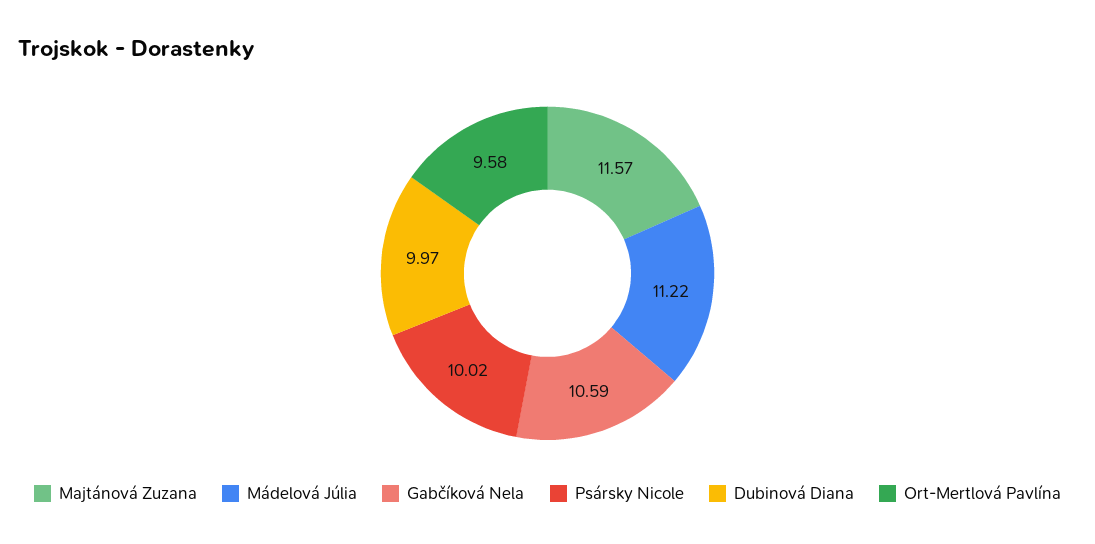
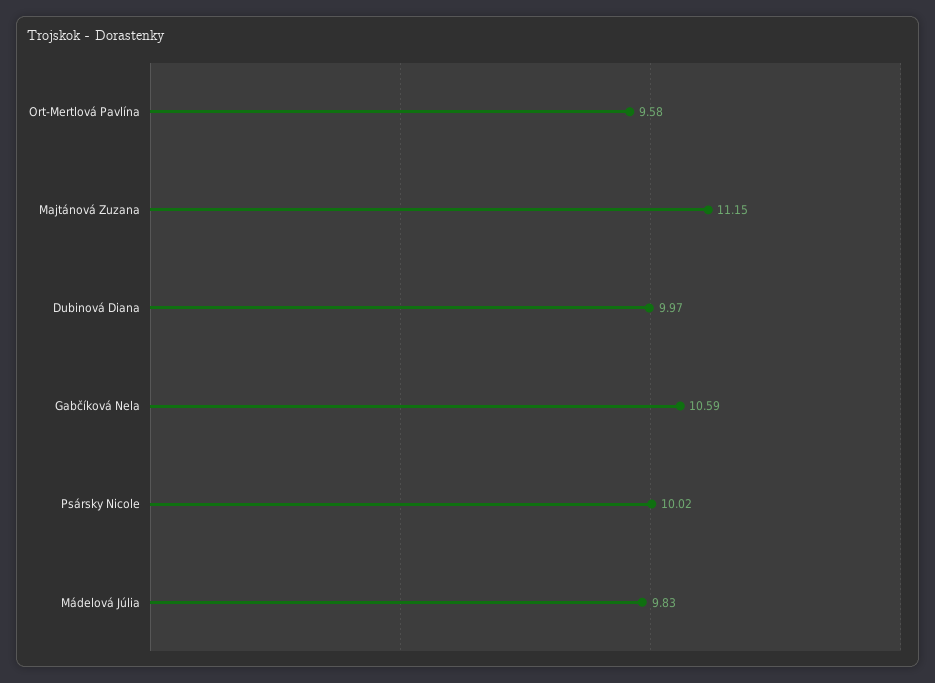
  {
-   "Majtánová Zuzana": 11.57,
+   "Majtánová Zuzana": 11.15,
-   "Mádelová Júlia": 11.22,
+   "Mádelová Júlia": 9.83,
    "Gabčíková Nela": 10.59,
    "Psársky Nicole": 10.02,
    "Dubinová Diana": 9.97,
    "Ort-Mertlová Pavlína": 9.58
  }

